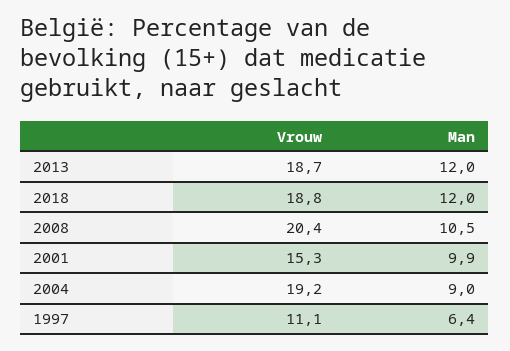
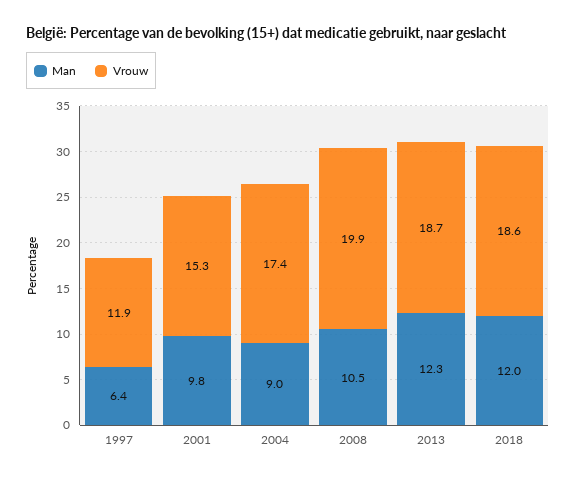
  {
    "Vrouw": {
      "2013": 18.7,
-     "2018": 18.8,
+     "2018": 18.6,
-     "2008": 20.4,
+     "2008": 19.9,
      "2001": 15.3,
-     "2004": 19.2,
+     "2004": 17.4,
-     "1997": 11.1
+     "1997": 11.9
    },
    "Man": {
-     "2013": 12,
+     "2013": 12.3,
      "2018": 12,
      "2008": 10.5,
-     "2001": 9.9,
+     "2001": 9.8,
      "2004": 9,
      "1997": 6.4
    }
  }

